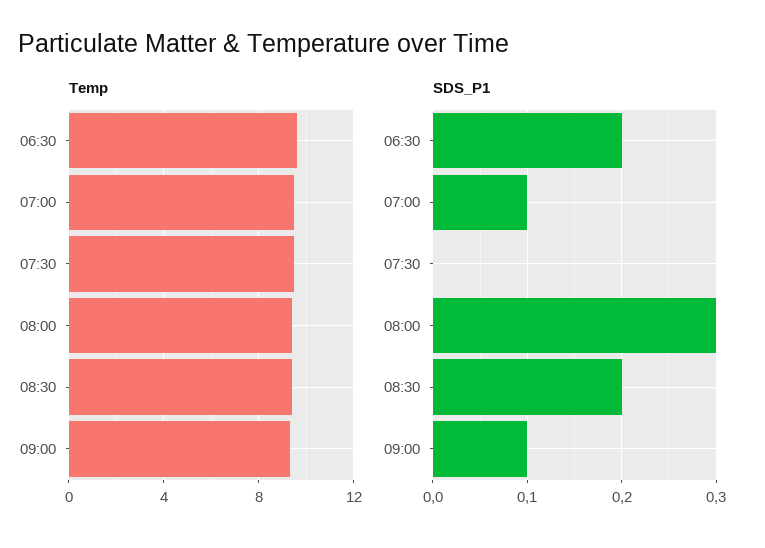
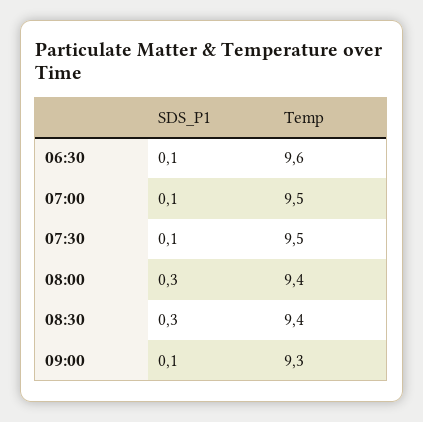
  {
    "Temp": {
      "06:30": 9.6,
      "07:00": 9.5,
      "07:30": 9.5,
      "08:00": 9.4,
      "08:30": 9.4,
      "09:00": 9.3
    },
    "SDS_P1": {
-     "06:30": 0.2,
+     "06:30": 0.1,
      "07:00": 0.1,
-     "07:30": 0,
+     "07:30": 0.1,
      "08:00": 0.3,
-     "08:30": 0.2,
+     "08:30": 0.3,
      "09:00": 0.1
    }
  }

